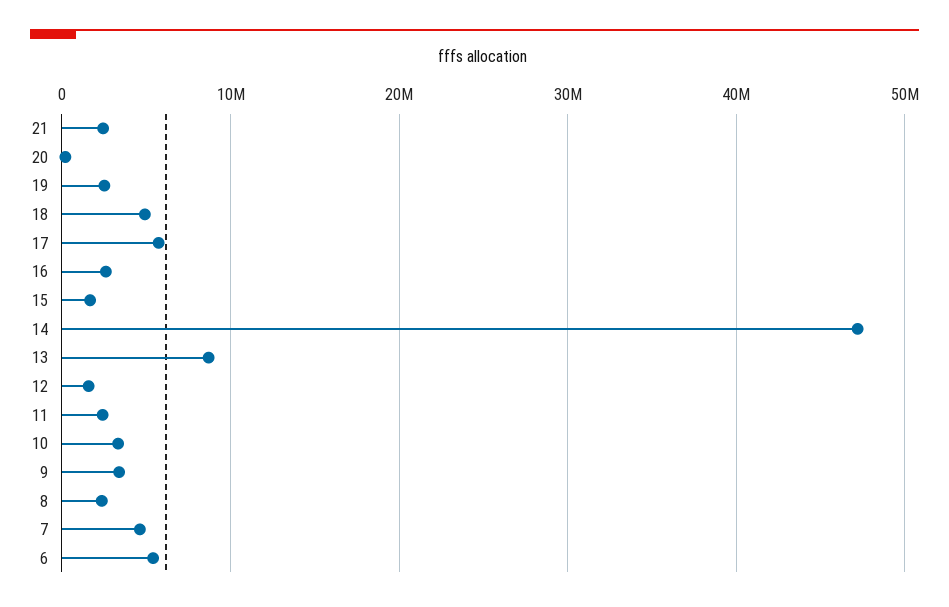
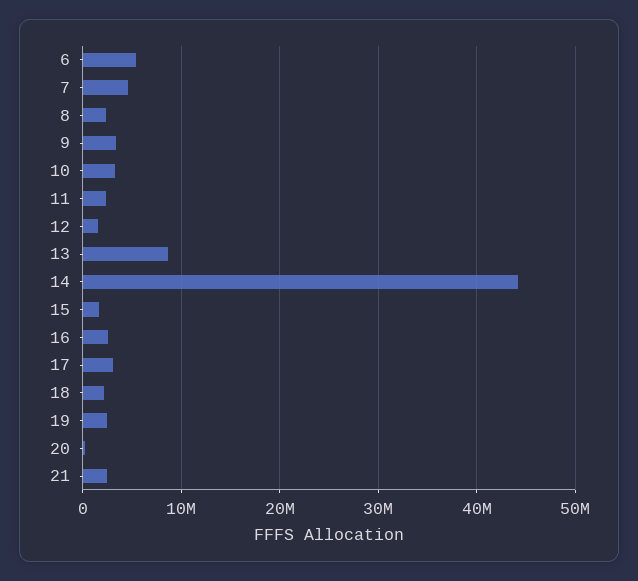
  {
    "21": 2000000,
    "20": 0,
    "19": 3000000,
-   "18": 5000000,
+   "18": 2000000,
-   "17": 6000000,
+   "17": 3000000,
    "16": 3000000,
    "15": 2000000,
-   "14": 47000000,
+   "14": 44000000,
    "13": 9000000,
    "12": 2000000,
    "11": 2000000,
    "10": 3000000,
    "9": 3000000,
    "8": 2000000,
    "7": 5000000,
    "6": 5000000
  }

